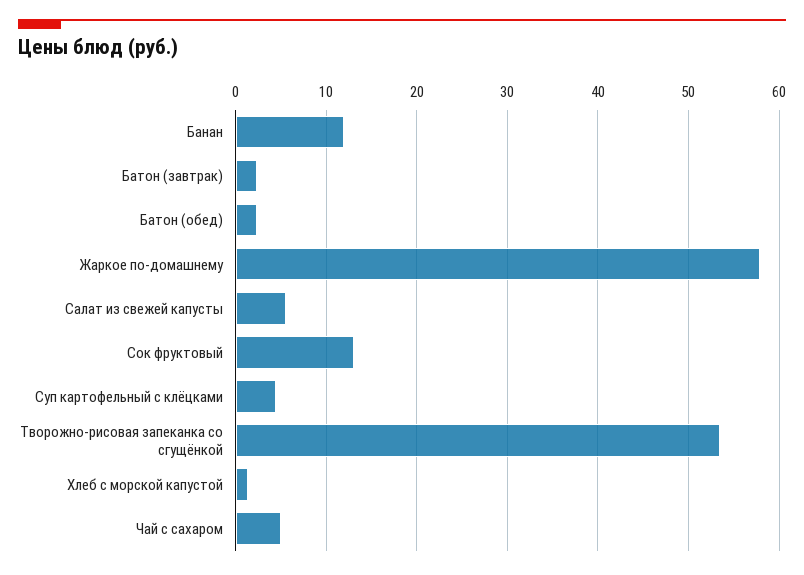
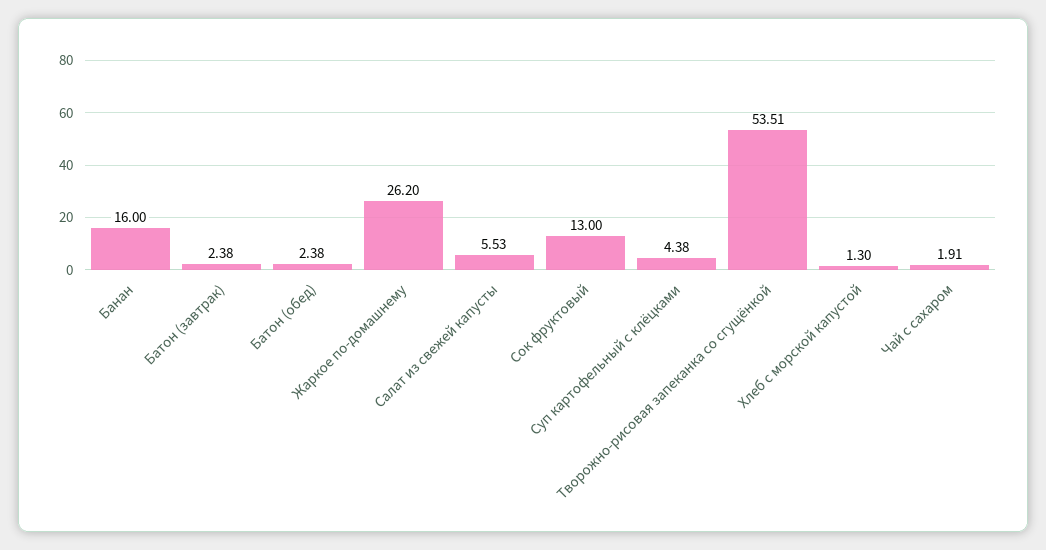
  {
-   "Банан": 12,
+   "Банан": 16,
    "Батон (завтрак)": 2.38,
    "Батон (обед)": 2.38,
-   "Жаркое по-домашнему": 58,
+   "Жаркое по-домашнему": 26.2,
    "Салат из свежей капусты": 5.53,
    "Сок фруктовый": 13,
    "Суп картофельный с клёцками": 4.38,
    "Творожно-рисовая запеканка со сгущёнкой": 53.51,
    "Хлеб с морской капустой": 1.3,
-   "Чай с сахаром": 5
+   "Чай с сахаром": 1.91
  }

